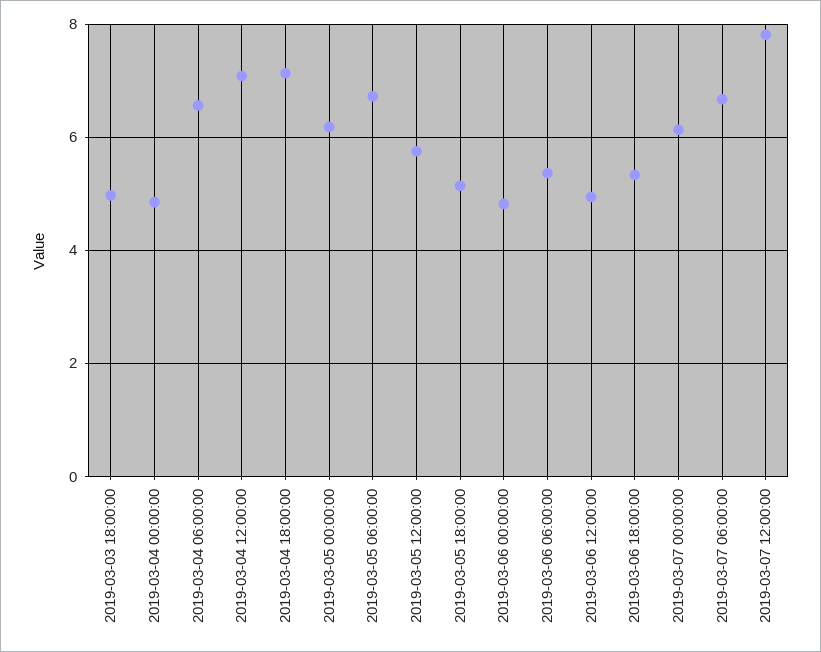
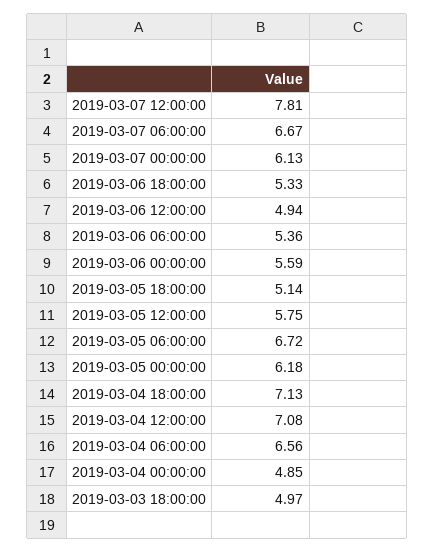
  {
    "2019-03-03 18:00:00": 4.97,
    "2019-03-04 00:00:00": 4.85,
    "2019-03-04 06:00:00": 6.56,
    "2019-03-04 12:00:00": 7.08,
    "2019-03-04 18:00:00": 7.13,
    "2019-03-05 00:00:00": 6.18,
    "2019-03-05 06:00:00": 6.72,
    "2019-03-05 12:00:00": 5.75,
    "2019-03-05 18:00:00": 5.14,
-   "2019-03-06 00:00:00": 4.8,
+   "2019-03-06 00:00:00": 5.59,
    "2019-03-06 06:00:00": 5.36,
    "2019-03-06 12:00:00": 4.94,
    "2019-03-06 18:00:00": 5.33,
    "2019-03-07 00:00:00": 6.13,
    "2019-03-07 06:00:00": 6.67,
    "2019-03-07 12:00:00": 7.81
  }

